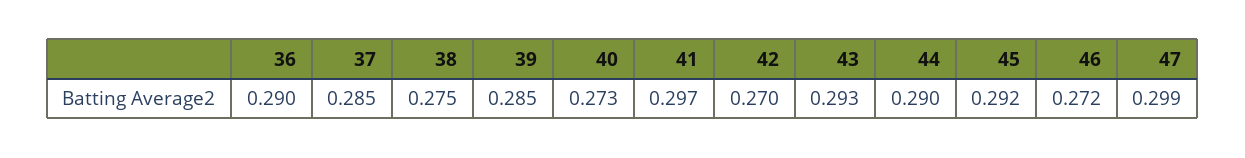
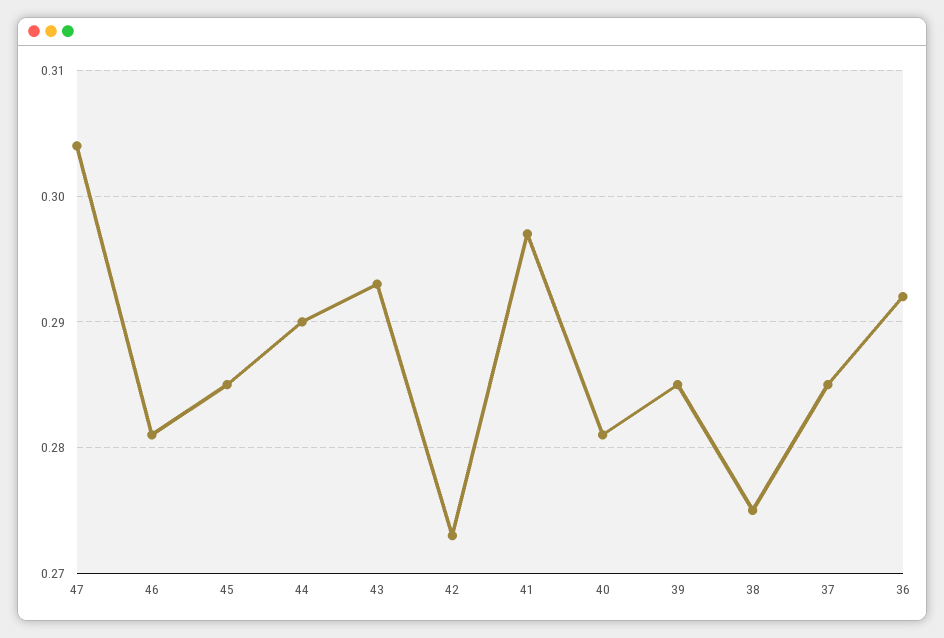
  {
-   "36": 0.29,
+   "36": 0.292,
    "37": 0.285,
    "38": 0.275,
    "39": 0.285,
-   "40": 0.273,
+   "40": 0.281,
    "41": 0.297,
-   "42": 0.27,
+   "42": 0.273,
    "43": 0.293,
    "44": 0.29,
-   "45": 0.292,
+   "45": 0.285,
-   "46": 0.272,
+   "46": 0.281,
-   "47": 0.299
+   "47": 0.304
  }

